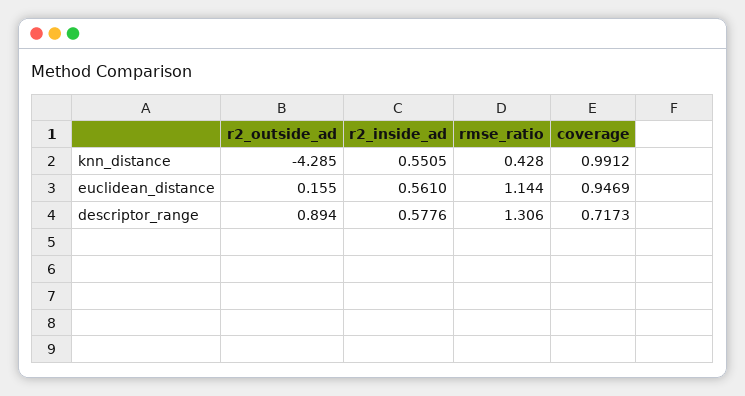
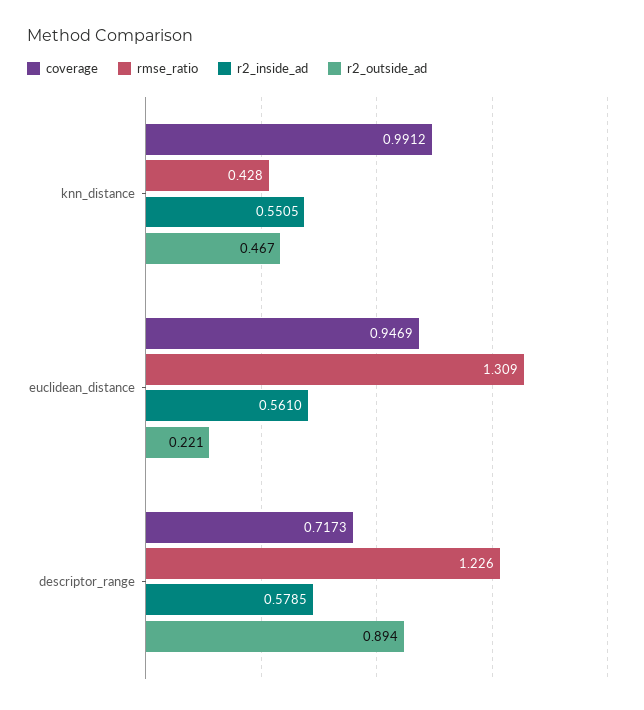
  {
    "r2_outside_ad": {
-     "knn_distance": -4.285,
+     "knn_distance": 0.467,
-     "euclidean_distance": 0.155,
+     "euclidean_distance": 0.221,
      "descriptor_range": 0.894
    },
    "r2_inside_ad": {
      "knn_distance": 0.5505,
      "euclidean_distance": 0.561,
-     "descriptor_range": 0.5776
+     "descriptor_range": 0.5785
    },
    "rmse_ratio": {
      "knn_distance": 0.428,
-     "euclidean_distance": 1.144,
+     "euclidean_distance": 1.309,
-     "descriptor_range": 1.306
+     "descriptor_range": 1.226
    },
    "coverage": {
      "knn_distance": 0.9912,
      "euclidean_distance": 0.9469,
      "descriptor_range": 0.7173
    }
  }

